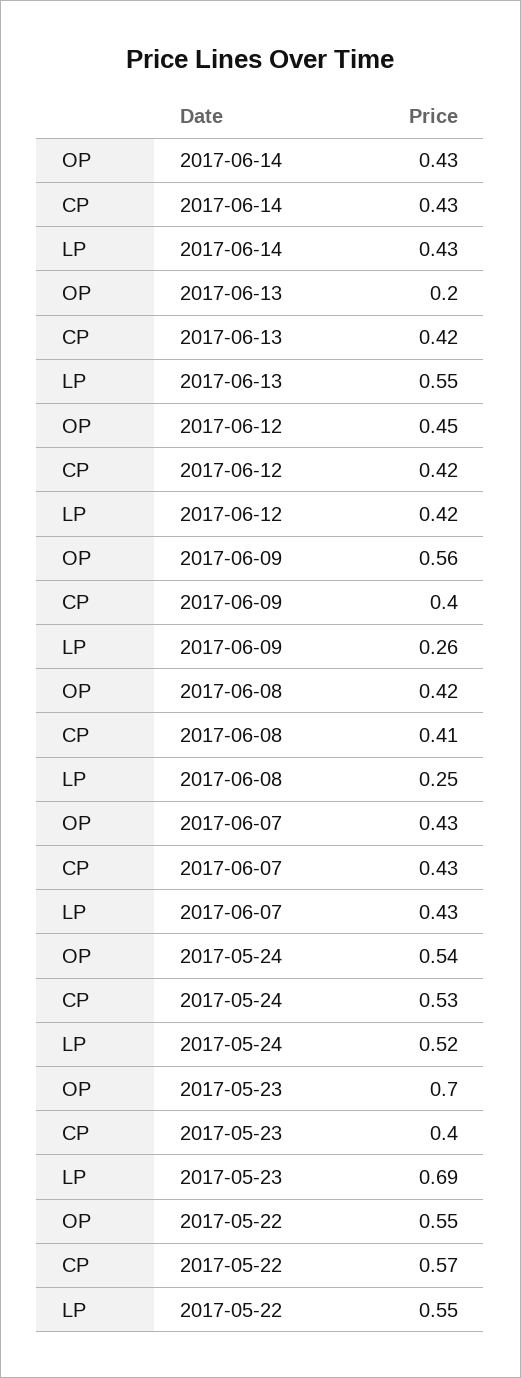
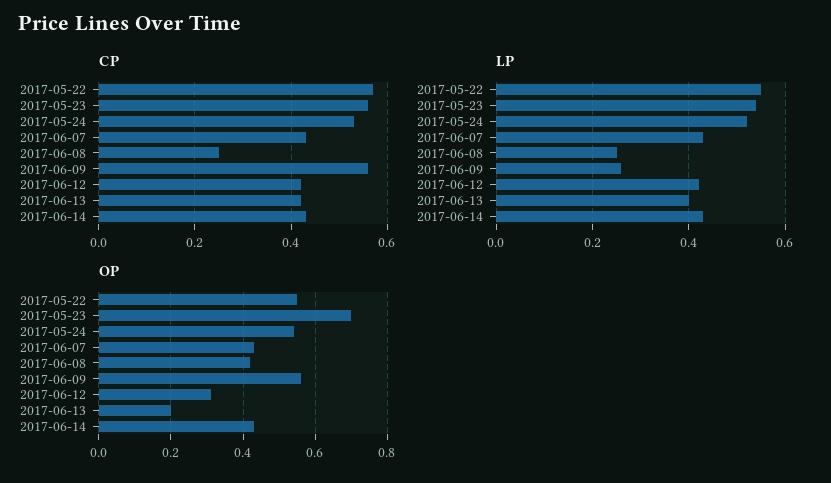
  {
    "OP": {
      "2017-06-14": 0.43,
      "2017-06-13": 0.2,
-     "2017-06-12": 0.45,
+     "2017-06-12": 0.3,
      "2017-06-09": 0.56,
      "2017-06-08": 0.42,
      "2017-06-07": 0.43,
      "2017-05-24": 0.54,
      "2017-05-23": 0.7,
      "2017-05-22": 0.55
    },
    "CP": {
      "2017-06-14": 0.43,
      "2017-06-13": 0.42,
      "2017-06-12": 0.42,
-     "2017-06-09": 0.4,
+     "2017-06-09": 0.55,
-     "2017-06-08": 0.41,
+     "2017-06-08": 0.25,
      "2017-06-07": 0.43,
      "2017-05-24": 0.53,
-     "2017-05-23": 0.4,
+     "2017-05-23": 0.55,
      "2017-05-22": 0.57
    },
    "LP": {
      "2017-06-14": 0.43,
-     "2017-06-13": 0.55,
+     "2017-06-13": 0.4,
      "2017-06-12": 0.42,
      "2017-06-09": 0.26,
      "2017-06-08": 0.25,
      "2017-06-07": 0.43,
      "2017-05-24": 0.52,
-     "2017-05-23": 0.69,
+     "2017-05-23": 0.55,
      "2017-05-22": 0.55
    }
  }

